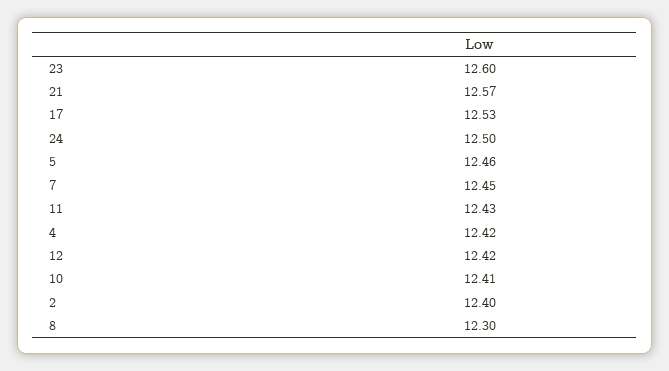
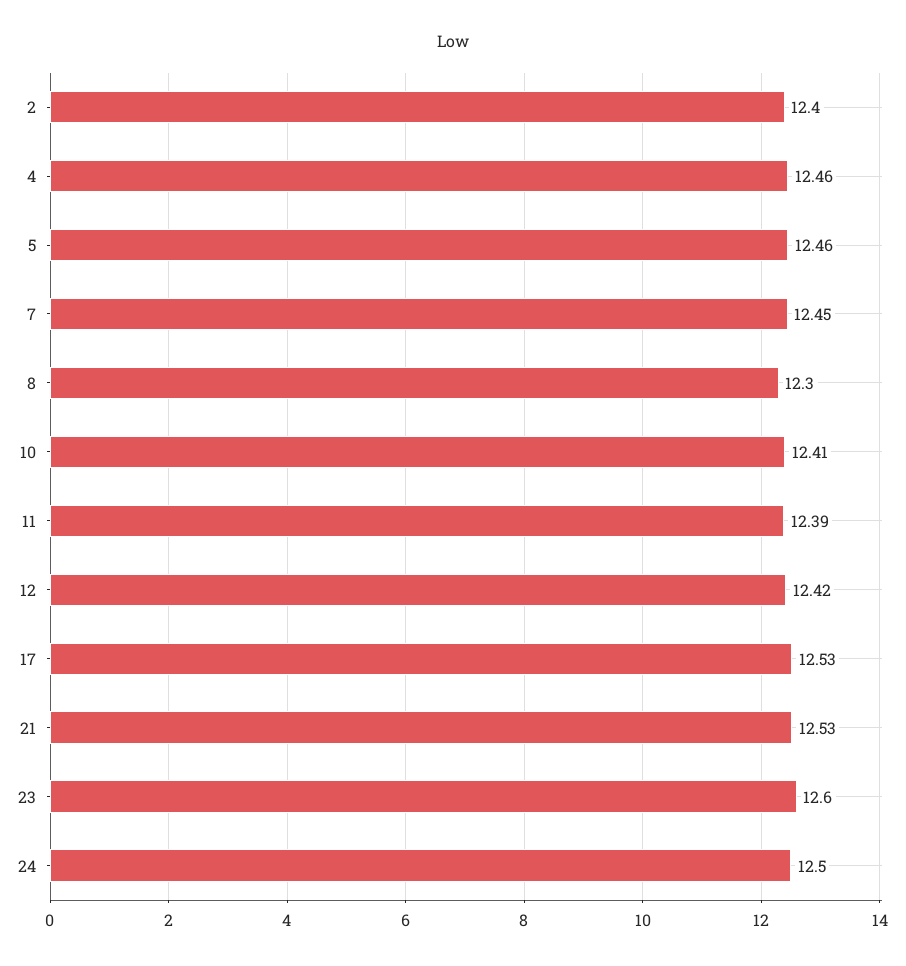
  {
    "23": 12.6,
-   "21": 12.57,
+   "21": 12.53,
    "17": 12.53,
    "24": 12.5,
    "5": 12.46,
    "7": 12.45,
-   "11": 12.43,
+   "11": 12.39,
-   "4": 12.42,
+   "4": 12.46,
    "12": 12.42,
    "10": 12.41,
    "2": 12.4,
    "8": 12.3
  }

